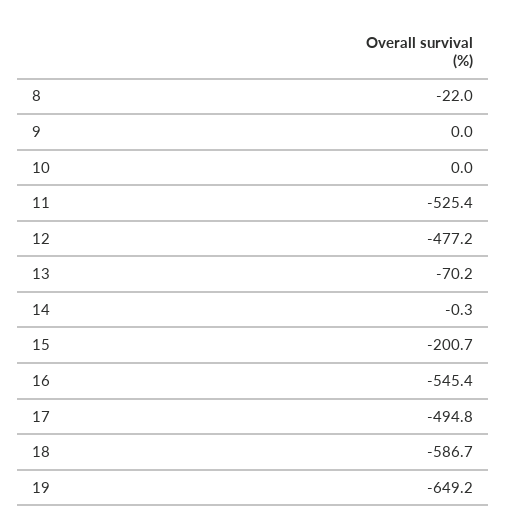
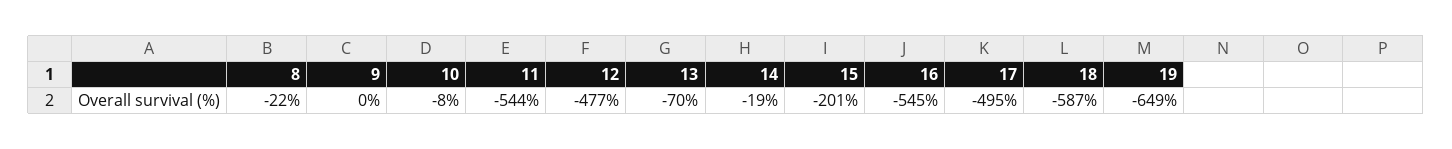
  {
    "8": -22,
    "9": 0,
-   "10": 0,
+   "10": -8,
-   "11": -525.4,
+   "11": -544,
    "12": -477.2,
    "13": -70.2,
-   "14": -0.3,
+   "14": -19,
    "15": -200.7,
    "16": -545.4,
    "17": -494.8,
    "18": -586.7,
    "19": -649.2
  }

